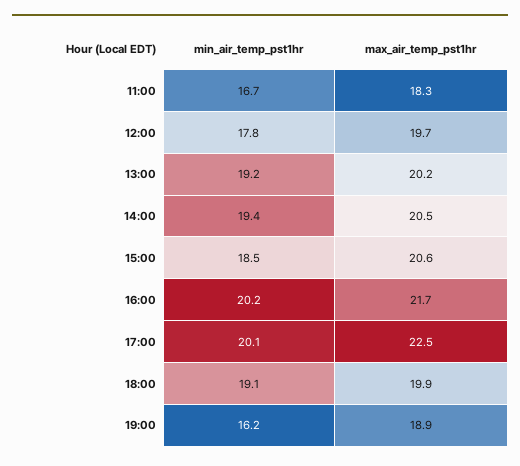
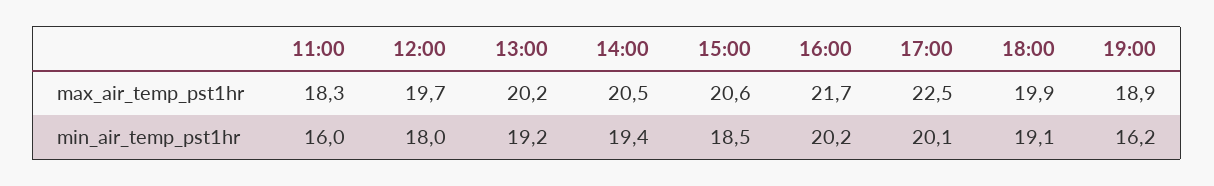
  {
    "min_air_temp_pst1hr": {
-     "11:00": 16.7,
+     "11:00": 16,
-     "12:00": 17.8,
+     "12:00": 18,
      "13:00": 19.2,
      "14:00": 19.4,
      "15:00": 18.5,
      "16:00": 20.2,
      "17:00": 20.1,
      "18:00": 19.1,
      "19:00": 16.2
    },
    "max_air_temp_pst1hr": {
      "11:00": 18.3,
      "12:00": 19.7,
      "13:00": 20.2,
      "14:00": 20.5,
      "15:00": 20.6,
      "16:00": 21.7,
      "17:00": 22.5,
      "18:00": 19.9,
      "19:00": 18.9
    }
  }

